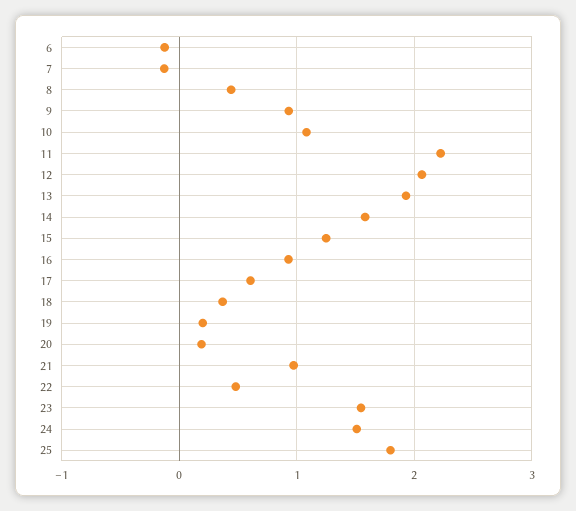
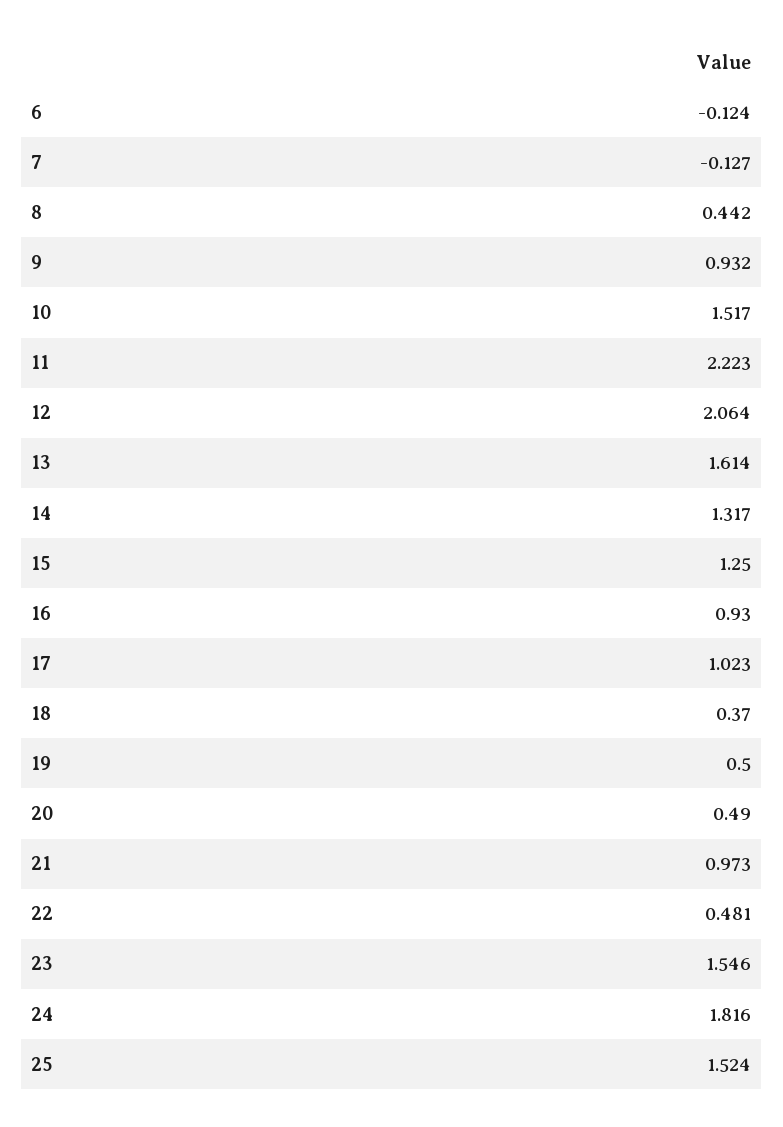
  {
    "6": -0.124,
    "7": -0.127,
    "8": 0.442,
    "9": 0.932,
-   "10": 1.1,
+   "10": 1.517,
    "11": 2.223,
    "12": 2.064,
-   "13": 1.9,
+   "13": 1.614,
-   "14": 1.6,
+   "14": 1.317,
    "15": 1.25,
    "16": 0.93,
-   "17": 0.6,
+   "17": 1.023,
    "18": 0.37,
-   "19": 0.2,
+   "19": 0.5,
-   "20": 0.2,
+   "20": 0.49,
    "21": 0.973,
    "22": 0.481,
    "23": 1.546,
-   "24": 1.5,
+   "24": 1.816,
-   "25": 1.8
+   "25": 1.524
  }

